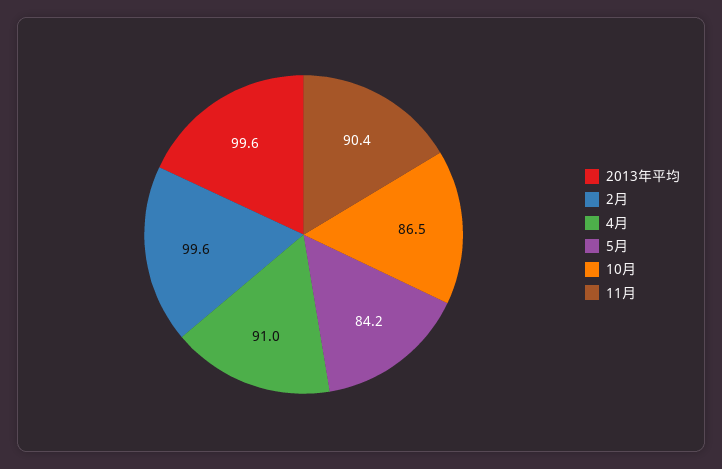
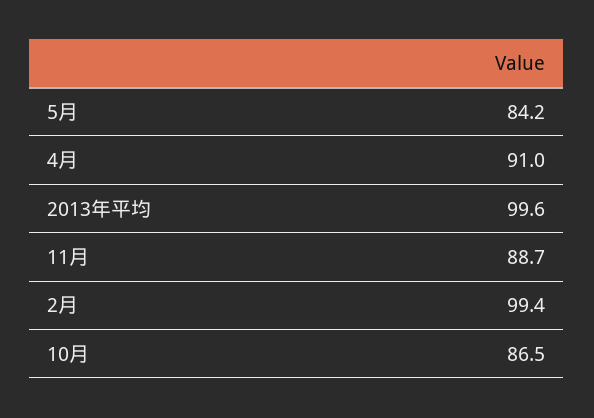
  {
    "2013年平均": 99.6,
-   "2月": 99.6,
+   "2月": 99.4,
    "4月": 91,
    "5月": 84.2,
    "10月": 86.5,
-   "11月": 90.4
+   "11月": 88.7
  }

